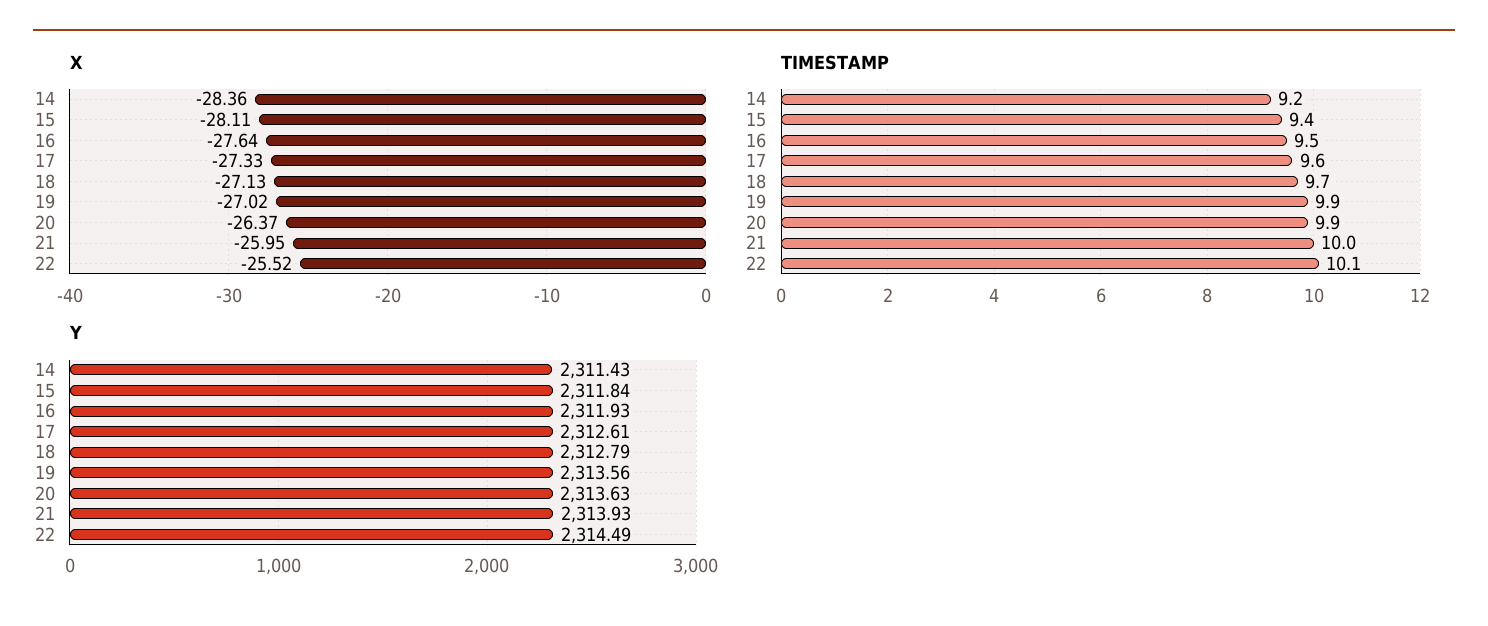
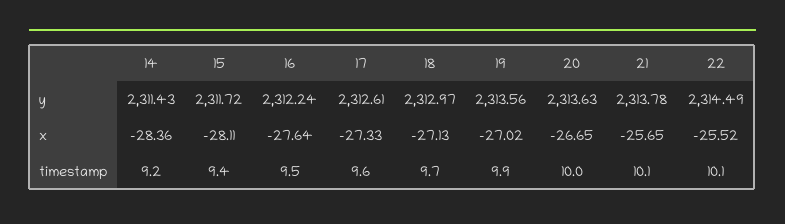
  {
    "X": {
      "14": -28.36,
      "15": -28.11,
      "16": -27.64,
      "17": -27.33,
      "18": -27.13,
      "19": -27.02,
-     "20": -26.37,
+     "20": -26.65,
-     "21": -25.95,
+     "21": -25.65,
      "22": -25.52
    },
    "TIMESTAMP": {
      "14": 9.2,
      "15": 9.4,
      "16": 9.5,
      "17": 9.6,
      "18": 9.7,
      "19": 9.9,
-     "20": 9.9,
+     "20": 10,
-     "21": 10,
+     "21": 10.1,
      "22": 10.1
    },
    "Y": {
      "14": 2311.43,
-     "15": 2311.84,
+     "15": 2311.72,
-     "16": 2311.93,
+     "16": 2312.24,
      "17": 2312.61,
-     "18": 2312.79,
+     "18": 2312.97,
      "19": 2313.56,
      "20": 2313.63,
-     "21": 2313.93,
+     "21": 2313.78,
      "22": 2314.49
    }
  }

